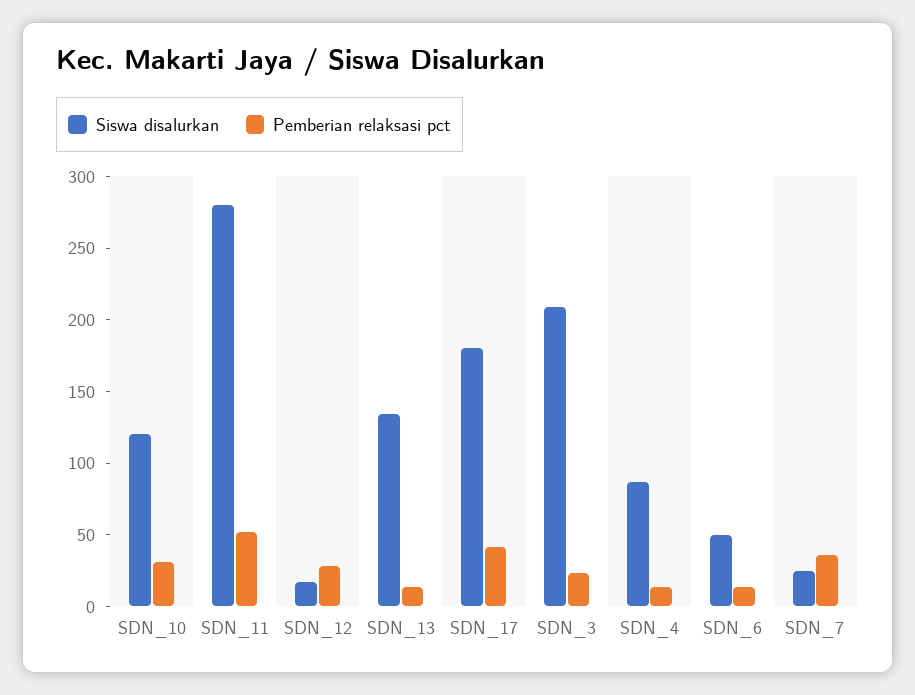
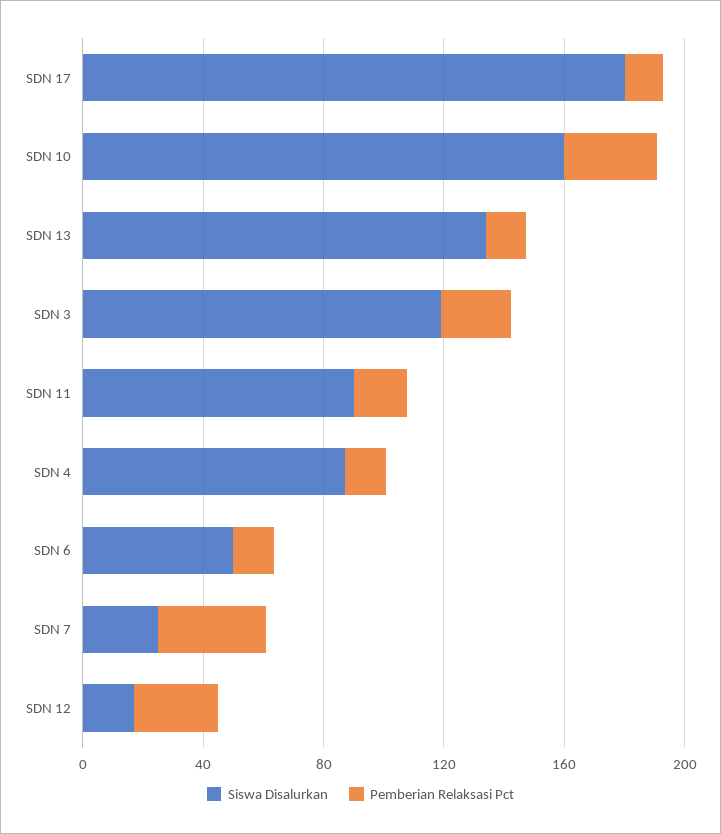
  {
    "Siswa disalurkan": {
-     "SDN_10": 120,
+     "SDN_10": 160,
-     "SDN_11": 280,
+     "SDN_11": 90,
      "SDN_12": 20,
      "SDN_13": 130,
      "SDN_17": 180,
-     "SDN_3": 210,
+     "SDN_3": 120,
      "SDN_4": 90,
      "SDN_6": 50,
      "SDN_7": 30
    },
    "Pemberian relaksasi pct": {
      "SDN_10": 30,
-     "SDN_11": 50,
+     "SDN_11": 20,
      "SDN_12": 30,
      "SDN_13": 10,
-     "SDN_17": 40,
+     "SDN_17": 10,
      "SDN_3": 20,
      "SDN_4": 10,
      "SDN_6": 10,
      "SDN_7": 40
    }
  }

